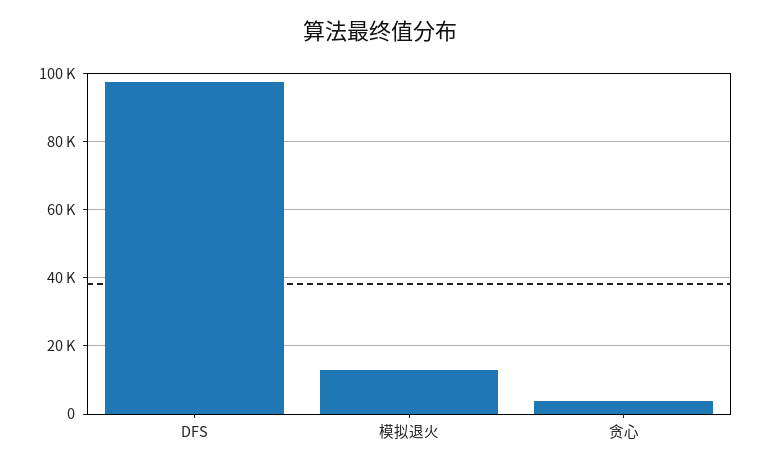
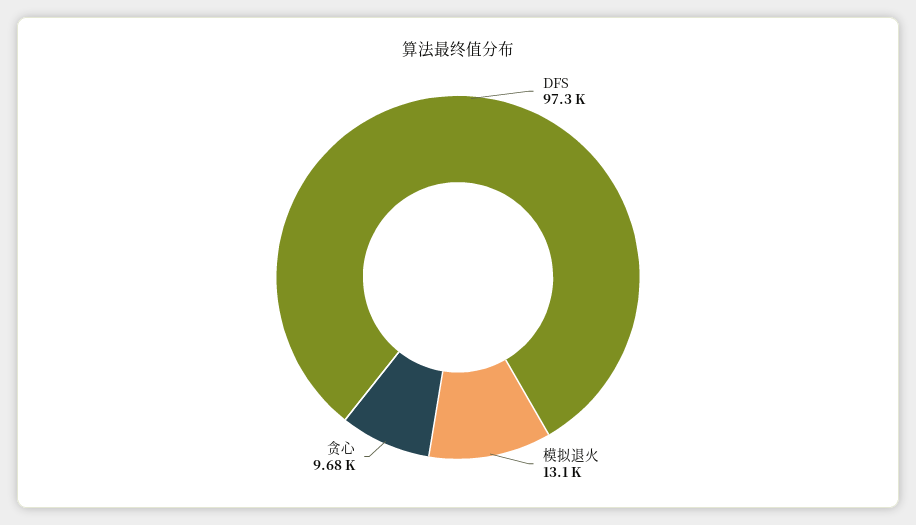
  {
    "DFS": 97300,
    "模拟退火": 13100,
-   "贪心": 4000
+   "贪心": 9680
  }

